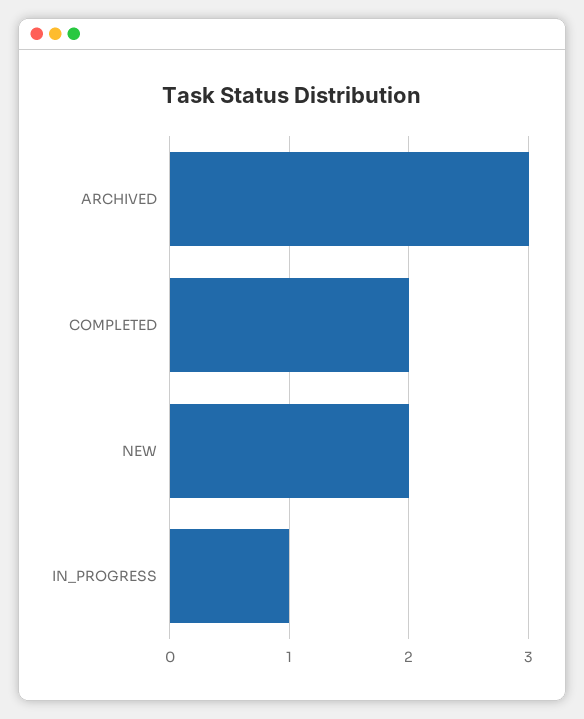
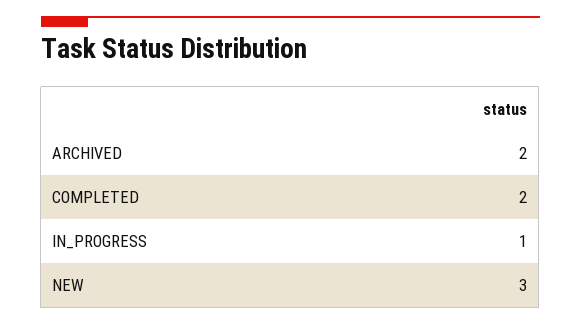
  {
-   "ARCHIVED": 3,
+   "ARCHIVED": 2,
    "COMPLETED": 2,
-   "NEW": 2,
+   "NEW": 3,
    "IN_PROGRESS": 1
  }

